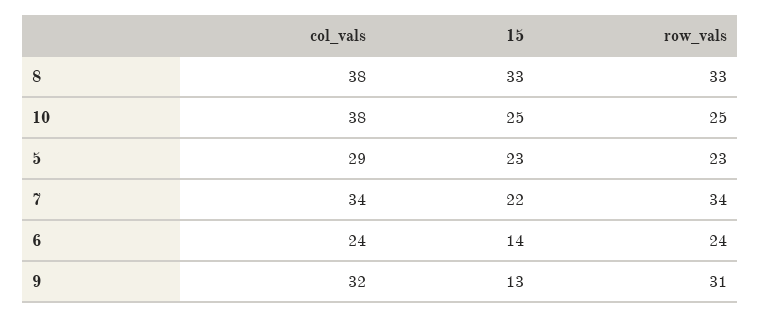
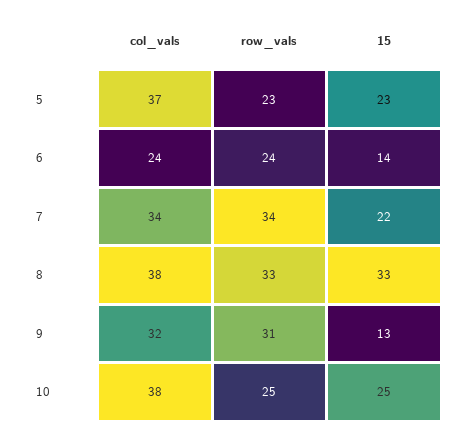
  {
    "col_vals": {
      "8": 38,
      "10": 38,
-     "5": 29,
+     "5": 37,
      "7": 34,
      "6": 24,
      "9": 32
    },
    "15": {
      "8": 33,
      "10": 25,
      "5": 23,
      "7": 22,
      "6": 14,
      "9": 13
    },
    "row_vals": {
      "8": 33,
      "10": 25,
      "5": 23,
      "7": 34,
      "6": 24,
      "9": 31
    }
  }

